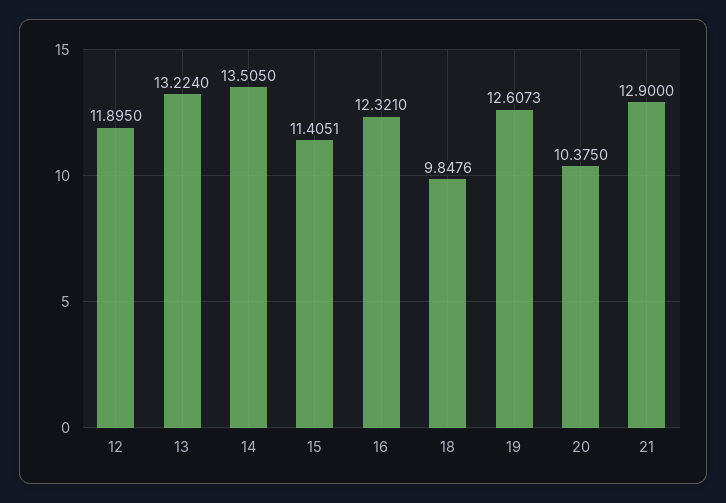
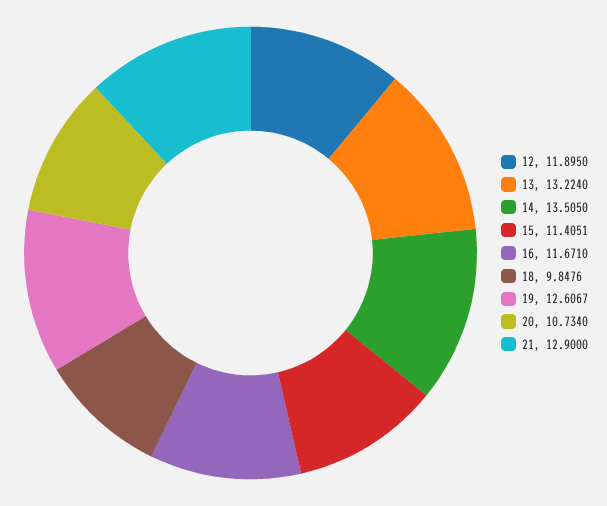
  {
    "12": 11.895,
    "13": 13.224,
    "14": 13.505,
    "15": 11.4051,
-   "16": 12.321,
+   "16": 11.671,
    "18": 9.8476,
-   "19": 12.6073,
+   "19": 12.6067,
-   "20": 10.375,
+   "20": 10.734,
    "21": 12.9
  }

